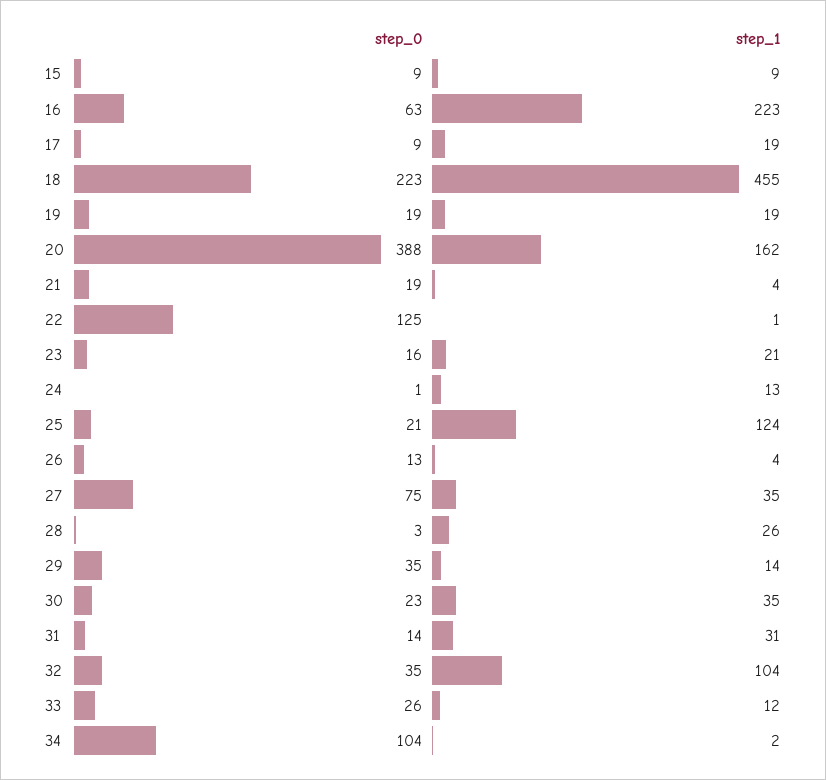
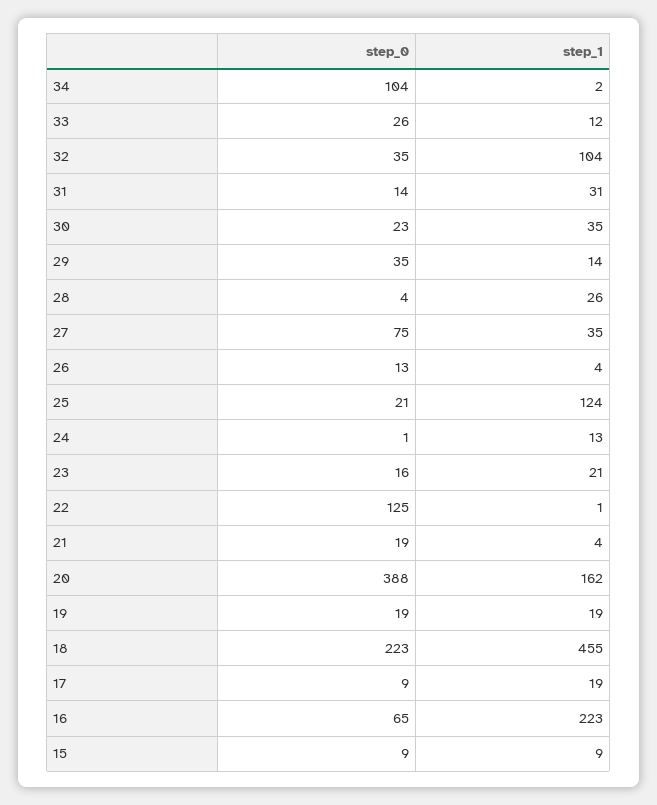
  {
    "step_0": {
      "15": 9,
-     "16": 63,
+     "16": 65,
      "17": 9,
      "18": 223,
      "19": 19,
      "20": 388,
      "21": 19,
      "22": 125,
      "23": 16,
      "24": 1,
      "25": 21,
      "26": 13,
      "27": 75,
-     "28": 3,
+     "28": 4,
      "29": 35,
      "30": 23,
      "31": 14,
      "32": 35,
      "33": 26,
      "34": 104
    },
    "step_1": {
      "15": 9,
      "16": 223,
      "17": 19,
      "18": 455,
      "19": 19,
      "20": 162,
      "21": 4,
      "22": 1,
      "23": 21,
      "24": 13,
      "25": 124,
      "26": 4,
      "27": 35,
      "28": 26,
      "29": 14,
      "30": 35,
      "31": 31,
      "32": 104,
      "33": 12,
      "34": 2
    }
  }

